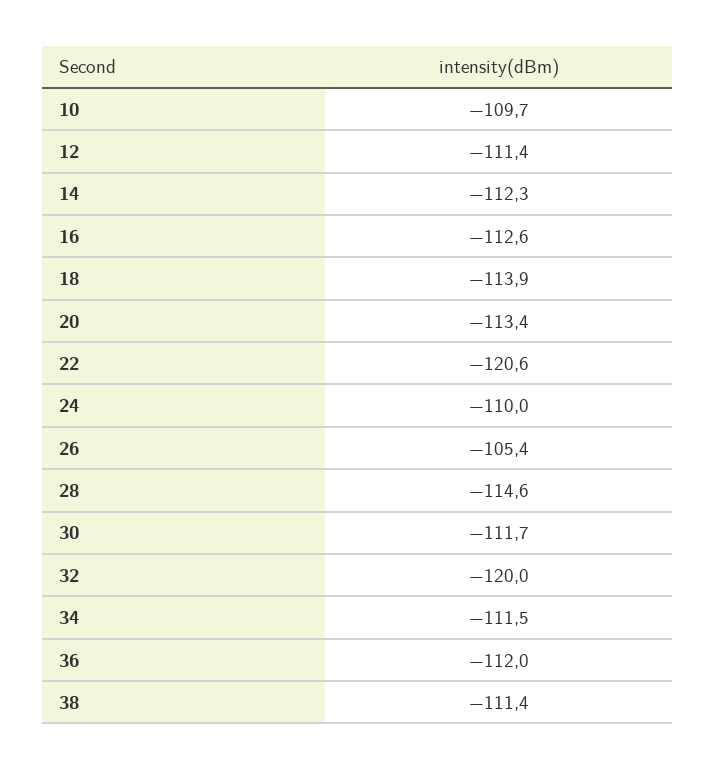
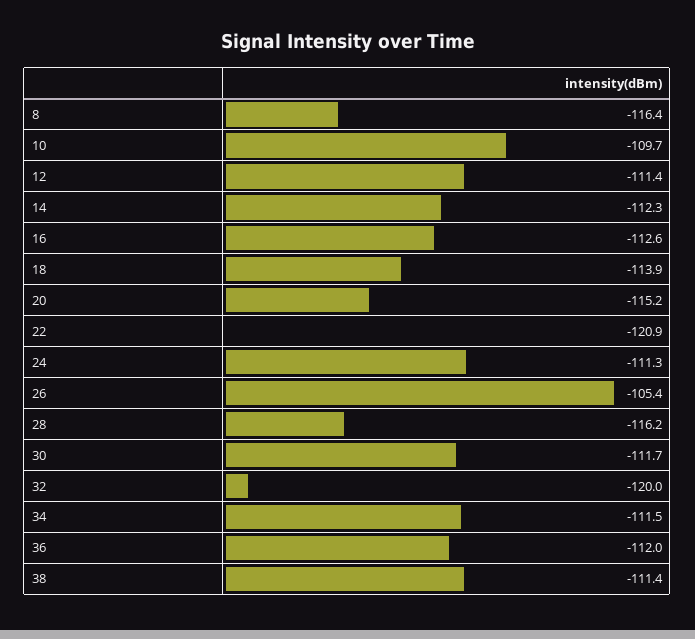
  {
    "10": -109.7,
    "12": -111.4,
    "14": -112.3,
    "16": -112.6,
    "18": -113.9,
-   "20": -113.4,
+   "20": -115.2,
-   "22": -120.6,
+   "22": -120.9,
-   "24": -110,
+   "24": -111.3,
    "26": -105.4,
-   "28": -114.6,
+   "28": -116.2,
    "30": -111.7,
    "32": -120,
    "34": -111.5,
    "36": -112,
-   "38": -111.4
+   "38": -111.4,
+   "8": -116.4
  }

